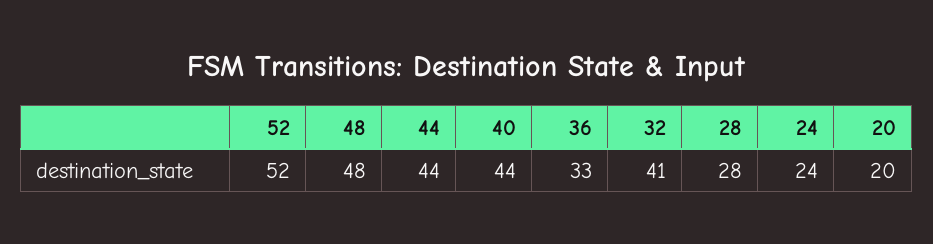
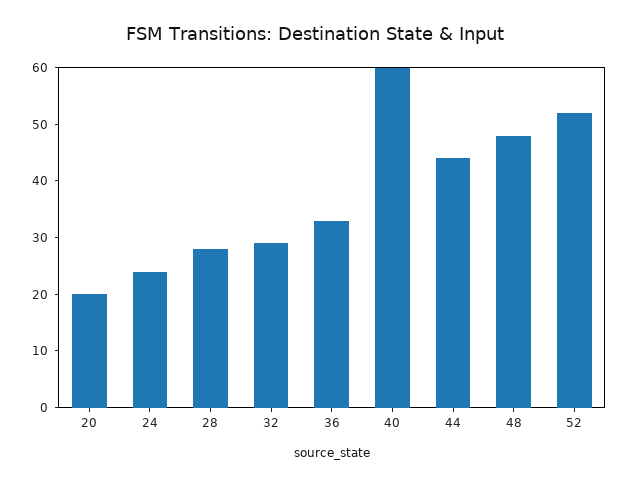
  {
    "52": 52,
    "48": 48,
    "44": 44,
-   "40": 44,
+   "40": 60,
    "36": 33,
-   "32": 41,
+   "32": 30,
    "28": 28,
    "24": 24,
    "20": 20
  }

